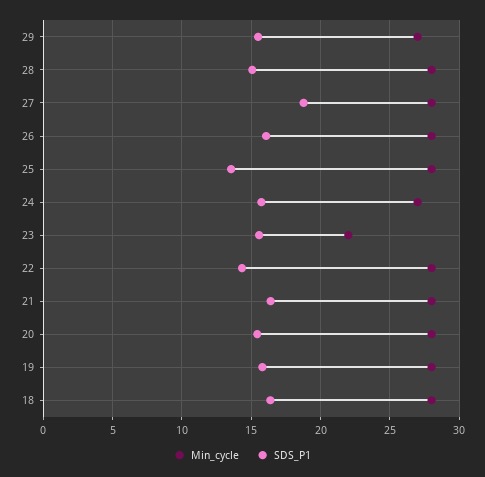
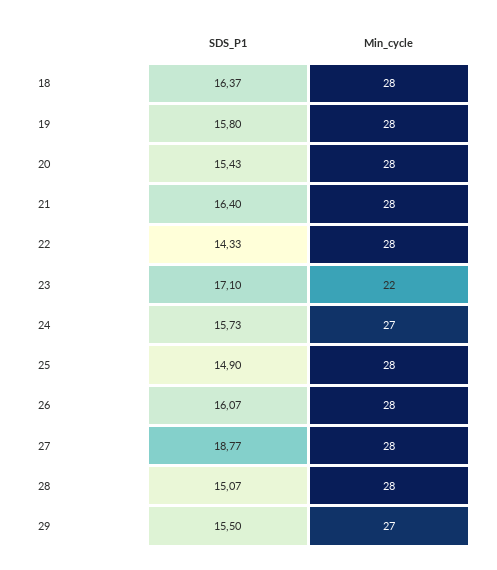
  {
    "Min_cycle": {
      "29": 27,
      "28": 28,
      "27": 28,
      "26": 28,
      "25": 28,
      "24": 27,
      "23": 22,
      "22": 28,
      "21": 28,
      "20": 28,
      "19": 28,
      "18": 28
    },
    "SDS_P1": {
      "29": 15.5,
      "28": 15.07,
      "27": 18.77,
      "26": 16.07,
-     "25": 13.5,
+     "25": 14.9,
      "24": 15.73,
-     "23": 15.5,
+     "23": 17.1,
      "22": 14.33,
      "21": 16.4,
      "20": 15.43,
      "19": 15.8,
      "18": 16.37
    }
  }

